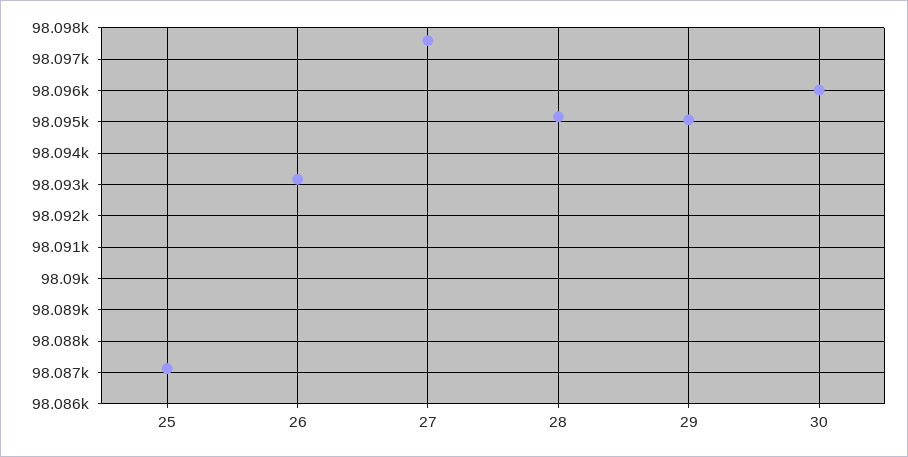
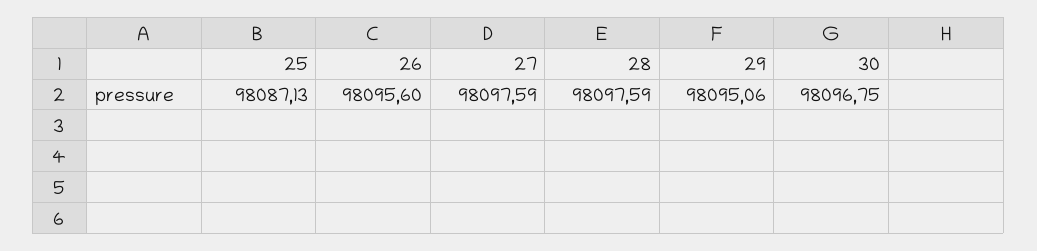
  {
    "25": 98087.13,
-   "26": 98093.2,
+   "26": 98095.6,
    "27": 98097.59,
-   "28": 98095.2,
+   "28": 98097.59,
    "29": 98095.06,
-   "30": 98096
+   "30": 98096.75
  }

